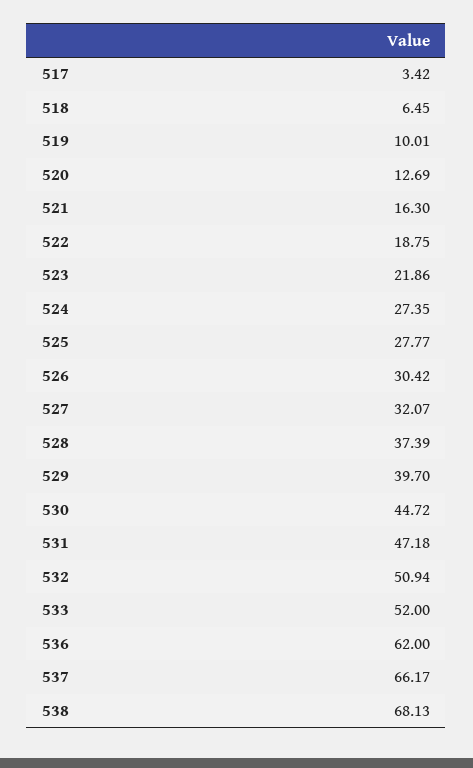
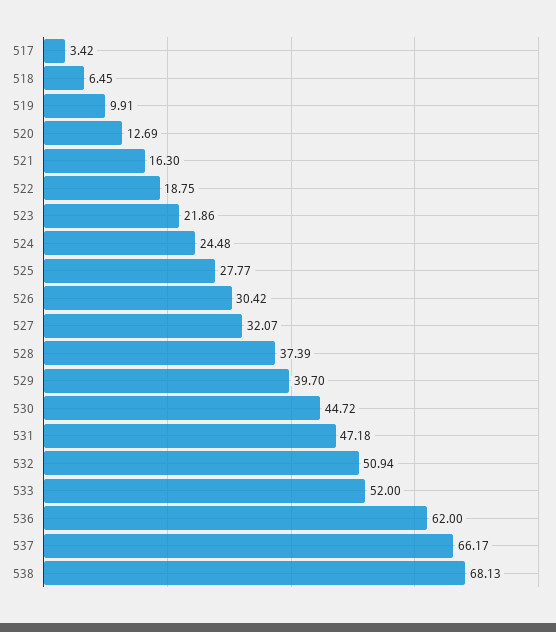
  {
    "517": 3.42,
    "518": 6.45,
-   "519": 10.01,
+   "519": 9.91,
    "520": 12.69,
    "521": 16.3,
    "522": 18.75,
    "523": 21.86,
-   "524": 27.35,
+   "524": 24.48,
    "525": 27.77,
    "526": 30.42,
    "527": 32.07,
    "528": 37.39,
    "529": 39.7,
    "530": 44.72,
    "531": 47.18,
    "532": 50.94,
    "533": 52,
    "536": 62,
    "537": 66.17,
    "538": 68.13
  }

